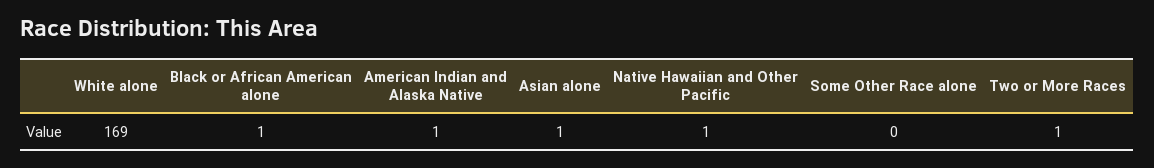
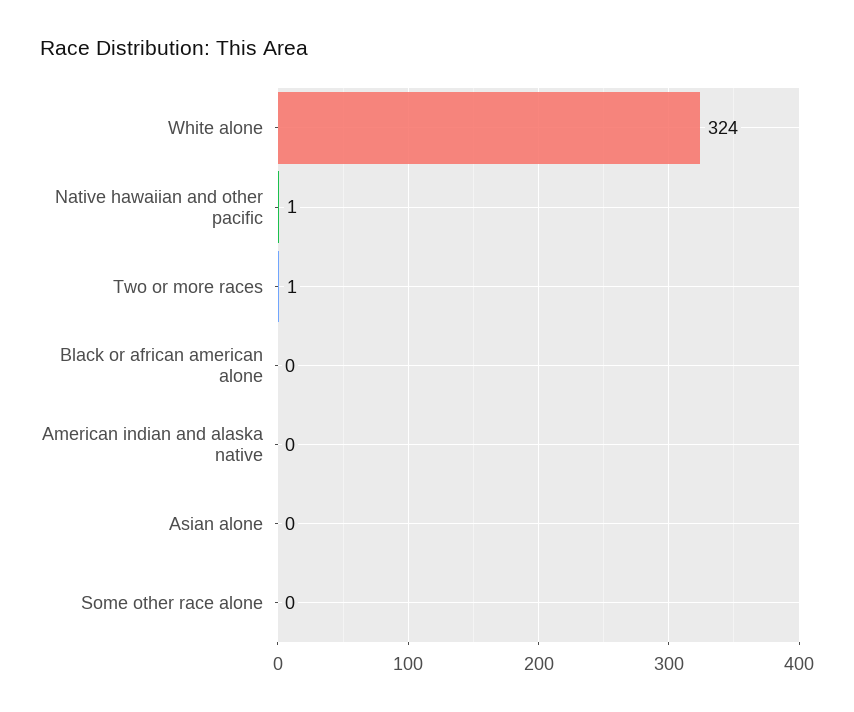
  {
-   "White alone": 169,
+   "White alone": 324,
-   "Black or African American alone": 1,
+   "Black or African American alone": 0,
-   "American Indian and Alaska Native": 1,
+   "American Indian and Alaska Native": 0,
-   "Asian alone": 1,
+   "Asian alone": 0,
    "Native Hawaiian and Other Pacific": 1,
    "Some Other Race alone": 0,
    "Two or More Races": 1
  }

